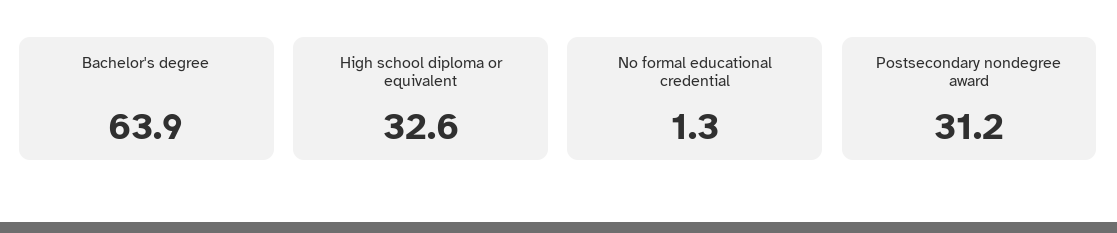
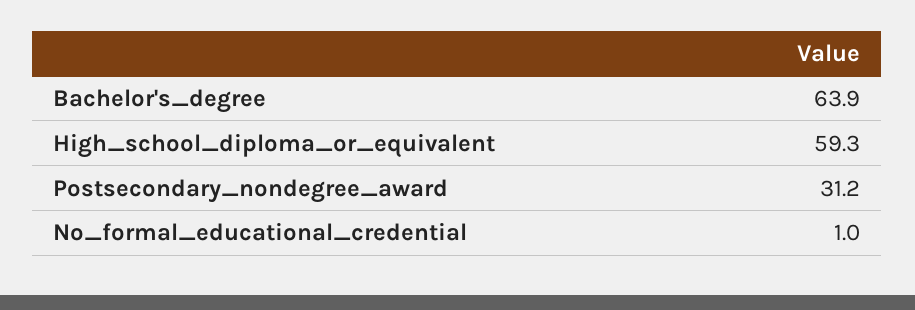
  {
    "Bachelor's degree": 63.9,
-   "High school diploma or equivalent": 32.6,
+   "High school diploma or equivalent": 59.3,
-   "No formal educational credential": 1.3,
+   "No formal educational credential": 1,
    "Postsecondary nondegree award": 31.2
  }

